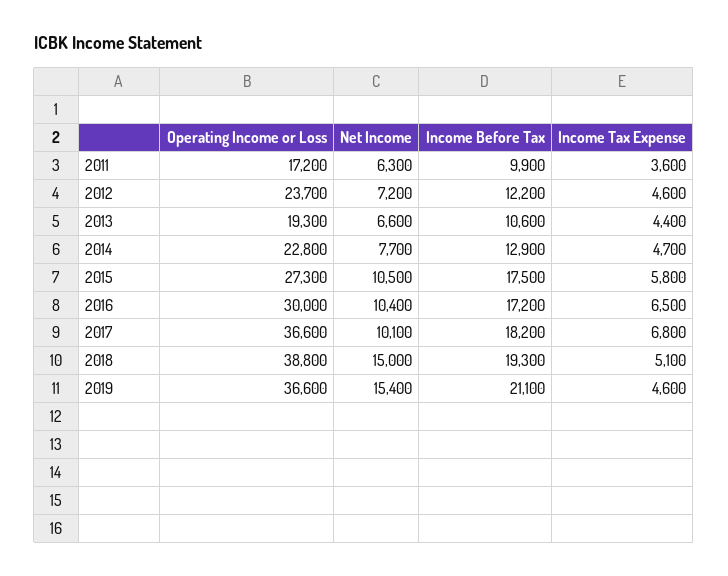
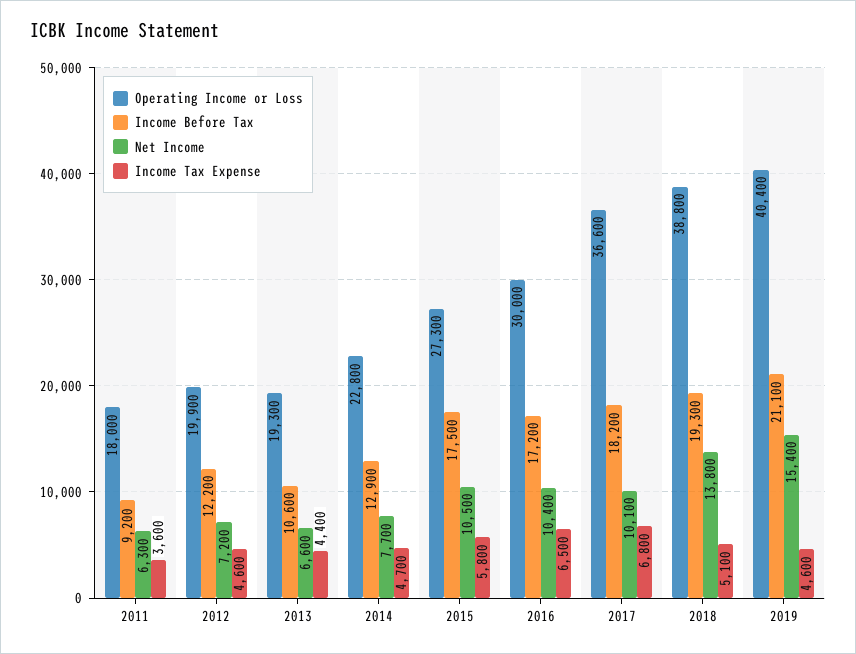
  {
    "Operating Income or Loss": {
-     "2011": 17200,
+     "2011": 18000,
-     "2012": 23700,
+     "2012": 19900,
      "2013": 19300,
      "2014": 22800,
      "2015": 27300,
      "2016": 30000,
      "2017": 36600,
      "2018": 38800,
-     "2019": 36600
+     "2019": 40400
    },
    "Net Income": {
      "2011": 6300,
      "2012": 7200,
      "2013": 6600,
      "2014": 7700,
      "2015": 10500,
      "2016": 10400,
      "2017": 10100,
-     "2018": 15000,
+     "2018": 13800,
      "2019": 15400
    },
    "Income Before Tax": {
-     "2011": 9900,
+     "2011": 9200,
      "2012": 12200,
      "2013": 10600,
      "2014": 12900,
      "2015": 17500,
      "2016": 17200,
      "2017": 18200,
      "2018": 19300,
      "2019": 21100
    },
    "Income Tax Expense": {
      "2011": 3600,
      "2012": 4600,
      "2013": 4400,
      "2014": 4700,
      "2015": 5800,
      "2016": 6500,
      "2017": 6800,
      "2018": 5100,
      "2019": 4600
    }
  }

